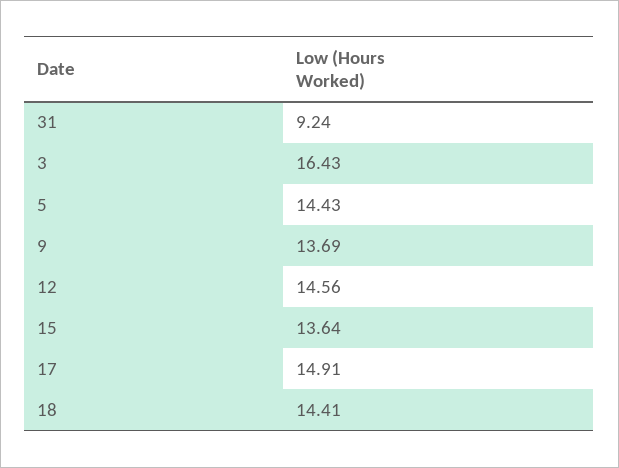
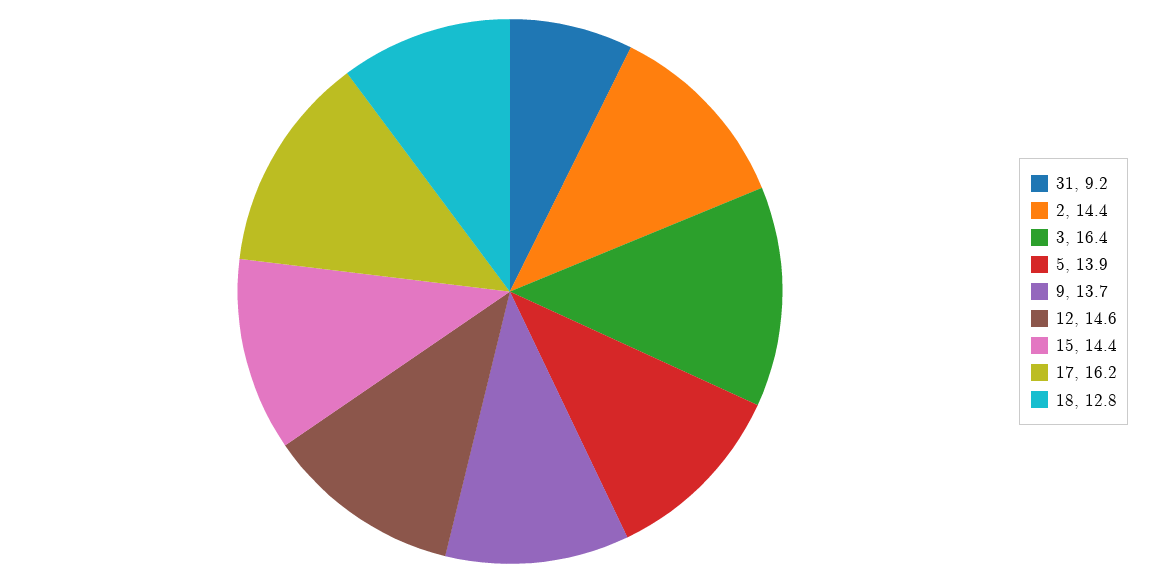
  {
    "31": 9.24,
    "3": 16.43,
-   "5": 14.43,
+   "5": 13.9,
    "9": 13.69,
    "12": 14.56,
-   "15": 13.64,
+   "15": 14.4,
-   "17": 14.91,
+   "17": 16.2,
-   "18": 14.41
+   "18": 12.8,
+   "2": 14.4
  }

